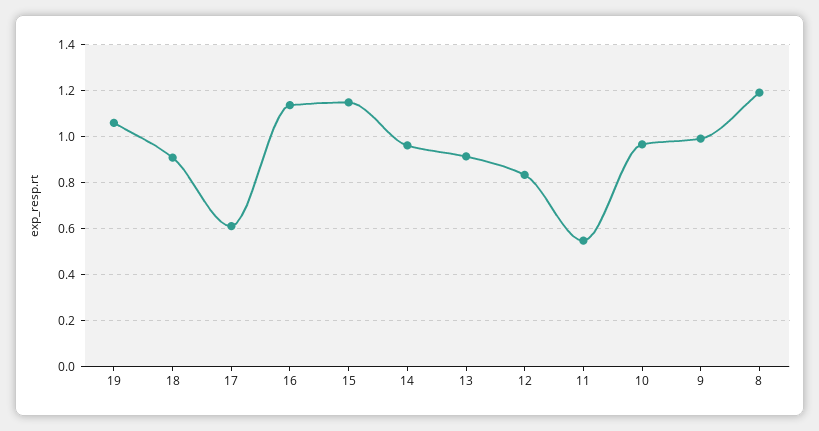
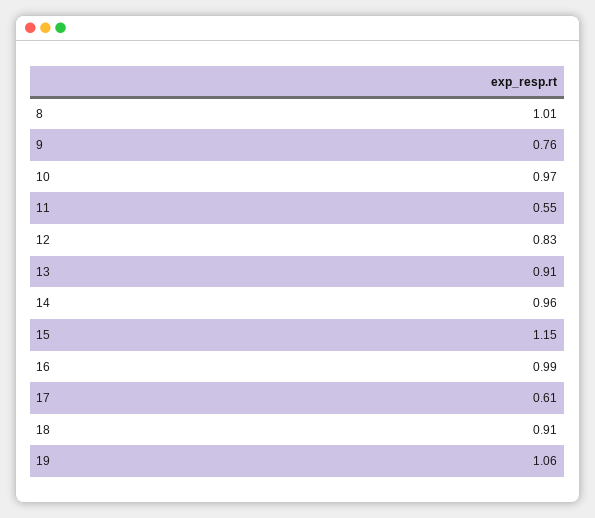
  {
    "19": 1.06,
    "18": 0.91,
    "17": 0.61,
-   "16": 1.15,
+   "16": 0.99,
    "15": 1.15,
    "14": 0.96,
    "13": 0.91,
    "12": 0.83,
    "11": 0.55,
    "10": 0.97,
-   "9": 1,
+   "9": 0.76,
-   "8": 1.2
+   "8": 1.01
  }

